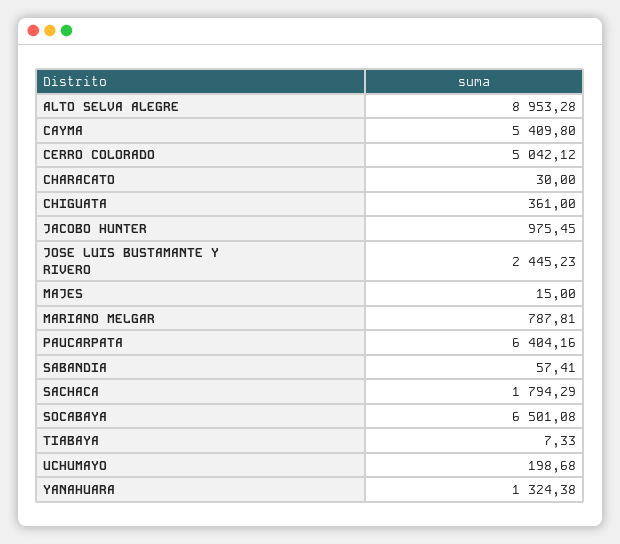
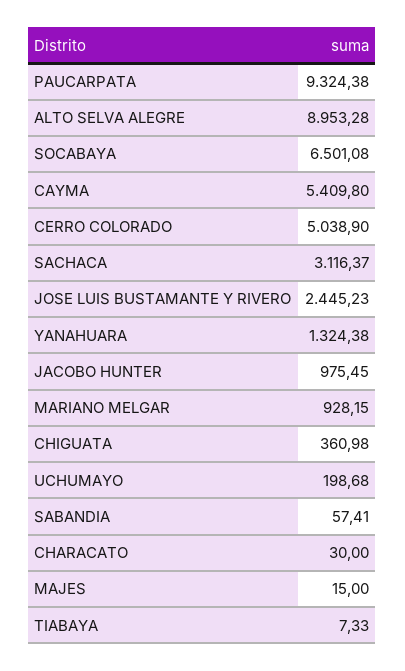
  {
    "ALTO SELVA ALEGRE": 8953.28,
    "CAYMA": 5409.8,
-   "CERRO COLORADO": 5042.12,
+   "CERRO COLORADO": 5038.9,
    "CHARACATO": 30,
-   "CHIGUATA": 361,
+   "CHIGUATA": 360.98,
    "JACOBO HUNTER": 975.45,
    "JOSE LUIS BUSTAMANTE Y RIVERO": 2445.23,
    "MAJES": 15,
-   "MARIANO MELGAR": 787.81,
+   "MARIANO MELGAR": 928.15,
-   "PAUCARPATA": 6404.16,
+   "PAUCARPATA": 9324.38,
    "SABANDIA": 57.41,
-   "SACHACA": 1794.29,
+   "SACHACA": 3116.37,
    "SOCABAYA": 6501.08,
    "TIABAYA": 7.33,
    "UCHUMAYO": 198.68,
    "YANAHUARA": 1324.38
  }

